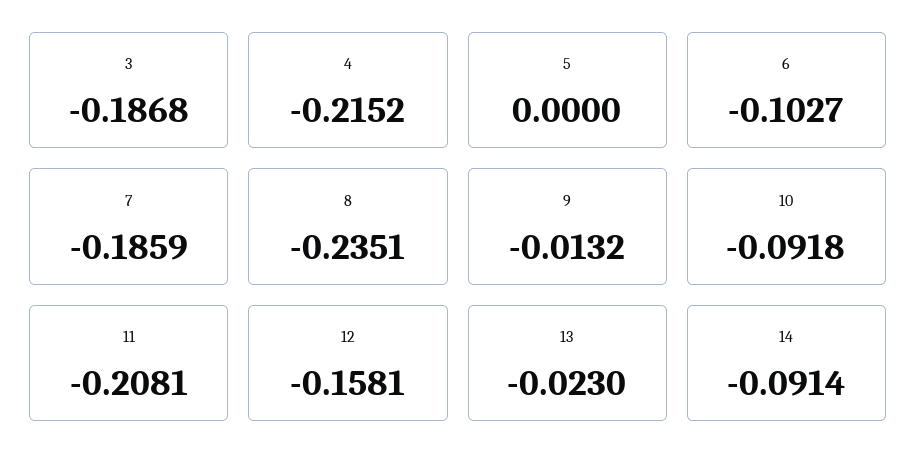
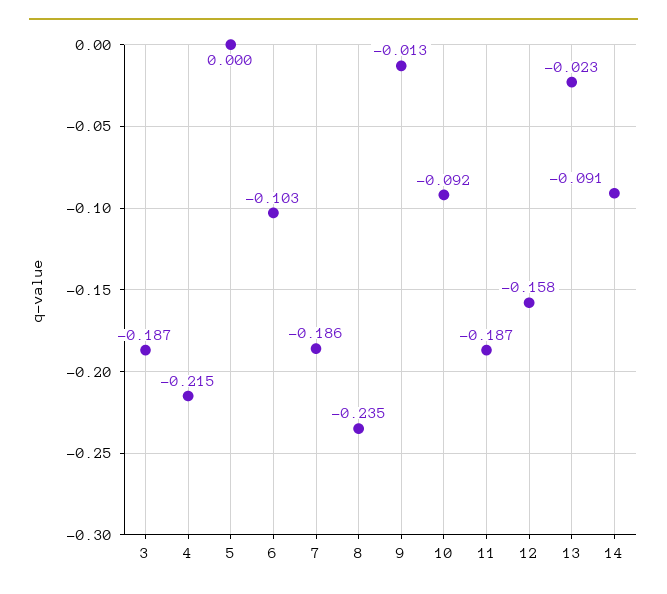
  {
    "3": -0.1868,
    "4": -0.2152,
    "5": 0,
    "6": -0.1027,
    "7": -0.1859,
    "8": -0.2351,
    "9": -0.0132,
    "10": -0.0918,
-   "11": -0.2081,
+   "11": -0.187,
    "12": -0.1581,
    "13": -0.023,
    "14": -0.0914
  }

